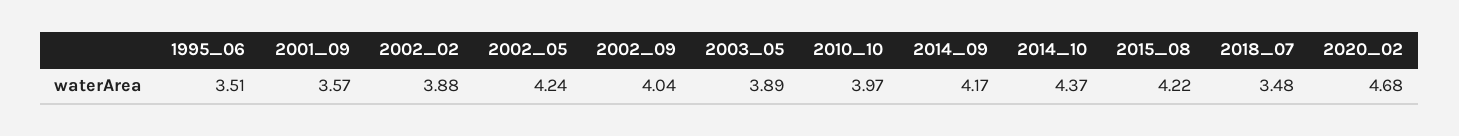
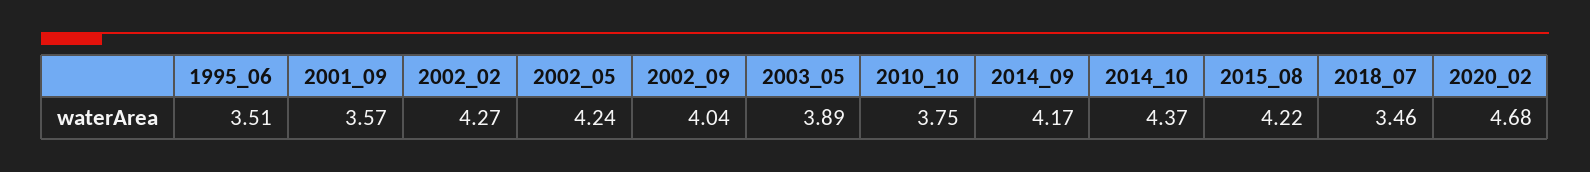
  {
    "1995_06": 3.51,
    "2001_09": 3.57,
-   "2002_02": 3.88,
+   "2002_02": 4.27,
    "2002_05": 4.24,
    "2002_09": 4.04,
    "2003_05": 3.89,
-   "2010_10": 3.97,
+   "2010_10": 3.75,
    "2014_09": 4.17,
    "2014_10": 4.37,
    "2015_08": 4.22,
-   "2018_07": 3.48,
+   "2018_07": 3.46,
    "2020_02": 4.68
  }

